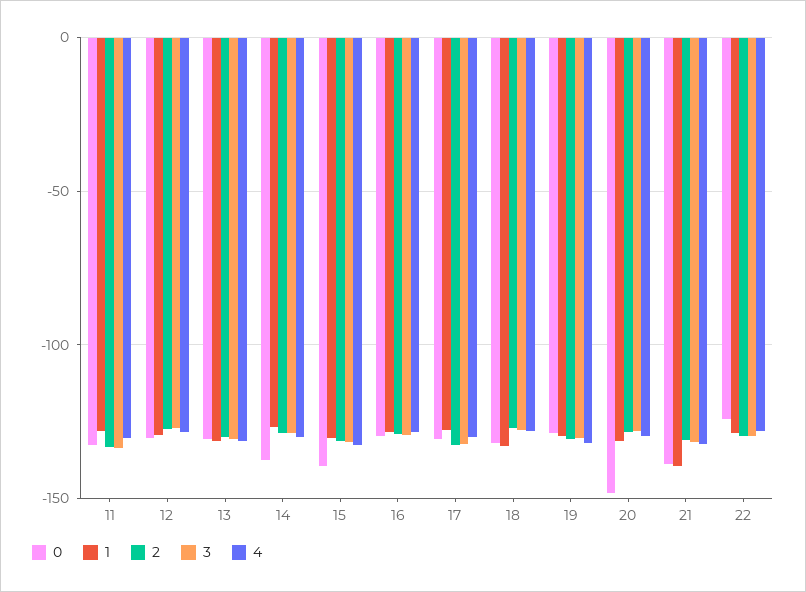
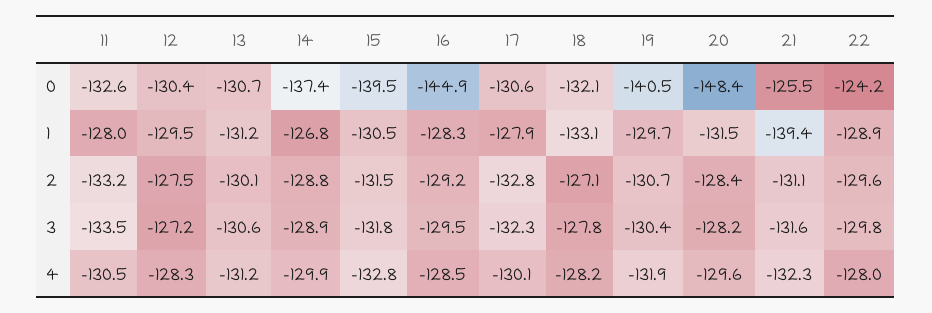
  {
    "0": {
      "11": -132.6,
      "12": -130.4,
      "13": -130.7,
      "14": -137.4,
      "15": -139.5,
-     "16": -130,
+     "16": -144.9,
      "17": -130.6,
      "18": -132.1,
-     "19": -130,
+     "19": -140.5,
      "20": -148.4,
-     "21": -140,
+     "21": -125.5,
      "22": -124.2
    },
    "1": {
      "11": -128,
      "12": -129.5,
      "13": -131.2,
      "14": -126.8,
      "15": -130.5,
      "16": -128.3,
      "17": -127.9,
      "18": -133.1,
      "19": -129.7,
      "20": -131.5,
      "21": -139.4,
      "22": -128.9
    },
    "2": {
      "11": -133.2,
      "12": -127.5,
      "13": -130.1,
      "14": -128.8,
      "15": -131.5,
      "16": -129.2,
      "17": -132.8,
      "18": -127.1,
      "19": -130.7,
      "20": -128.4,
      "21": -131.1,
      "22": -129.6
    },
    "3": {
      "11": -133.5,
      "12": -127.2,
      "13": -130.6,
      "14": -128.9,
      "15": -131.8,
      "16": -129.5,
      "17": -132.3,
      "18": -127.8,
      "19": -130.4,
      "20": -128.2,
      "21": -131.6,
      "22": -129.8
    },
    "4": {
      "11": -130.5,
      "12": -128.3,
      "13": -131.2,
      "14": -129.9,
      "15": -132.8,
      "16": -128.5,
      "17": -130.1,
      "18": -128.2,
      "19": -131.9,
      "20": -129.6,
      "21": -132.3,
      "22": -128
    }
  }

